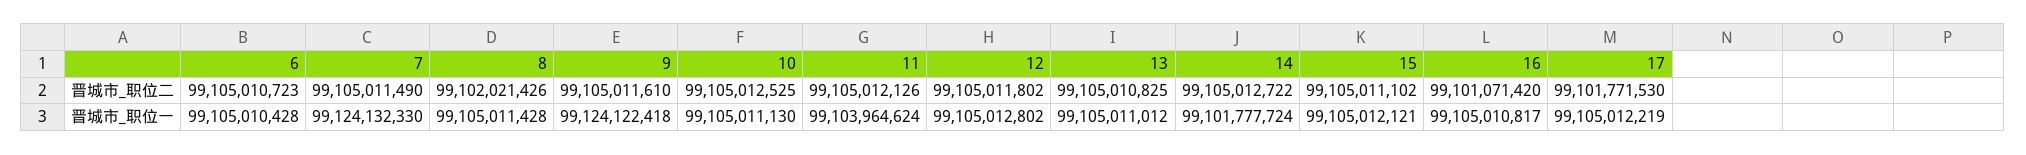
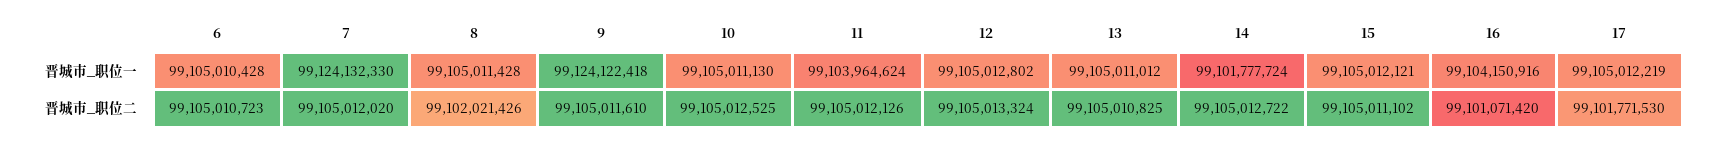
  {
    "6": {
      "晋城市_职位二": 99105010723,
      "晋城市_职位一": 99105010428
    },
    "7": {
-     "晋城市_职位二": 99105011490,
+     "晋城市_职位二": 99105012020,
      "晋城市_职位一": 99124132330
    },
    "8": {
      "晋城市_职位二": 99102021426,
      "晋城市_职位一": 99105011428
    },
    "9": {
      "晋城市_职位二": 99105011610,
      "晋城市_职位一": 99124122418
    },
    "10": {
      "晋城市_职位二": 99105012525,
      "晋城市_职位一": 99105011130
    },
    "11": {
      "晋城市_职位二": 99105012126,
      "晋城市_职位一": 99103964624
    },
    "12": {
-     "晋城市_职位二": 99105011802,
+     "晋城市_职位二": 99105013324,
      "晋城市_职位一": 99105012802
    },
    "13": {
      "晋城市_职位二": 99105010825,
      "晋城市_职位一": 99105011012
    },
    "14": {
      "晋城市_职位二": 99105012722,
      "晋城市_职位一": 99101777724
    },
    "15": {
      "晋城市_职位二": 99105011102,
      "晋城市_职位一": 99105012121
    },
    "16": {
      "晋城市_职位二": 99101071420,
-     "晋城市_职位一": 99105010817
+     "晋城市_职位一": 99104150916
    },
    "17": {
      "晋城市_职位二": 99101771530,
      "晋城市_职位一": 99105012219
    }
  }

